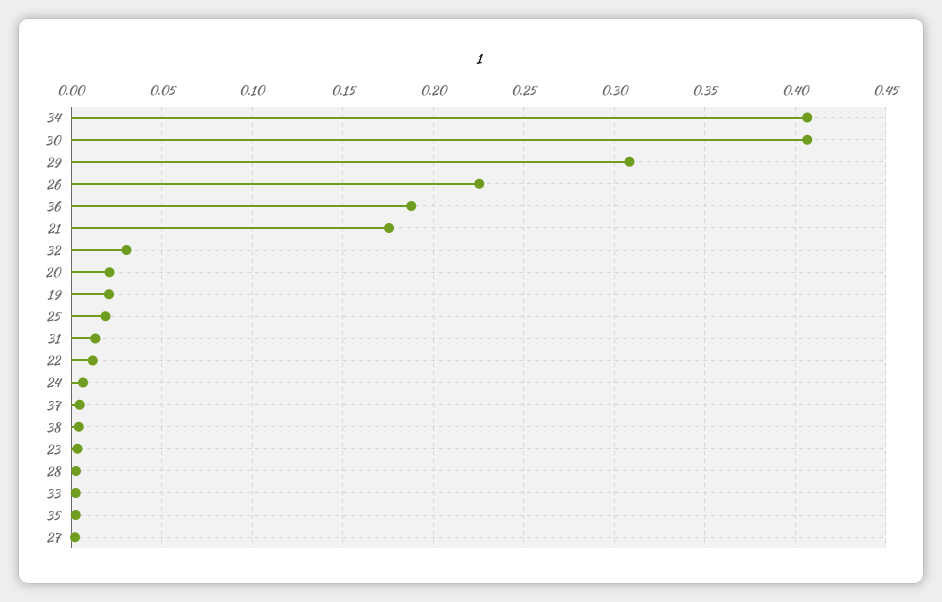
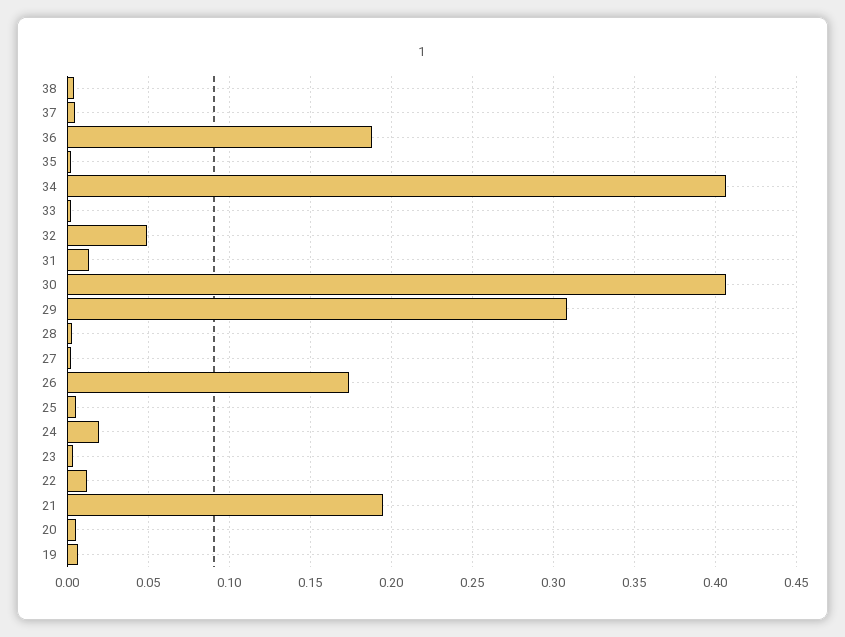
  {
    "34": 0.405,
    "30": 0.405,
    "29": 0.31,
-   "26": 0.225,
+   "26": 0.175,
    "36": 0.19,
-   "21": 0.175,
+   "21": 0.195,
-   "32": 0.03,
+   "32": 0.05,
-   "20": 0.02,
+   "20": 0.005,
-   "19": 0.02,
+   "19": 0.005,
-   "25": 0.02,
+   "25": 0.005,
    "31": 0.015,
    "22": 0.01,
-   "24": 0.005,
+   "24": 0.02,
    "37": 0.005,
    "38": 0.005,
    "23": 0.005,
    "28": 0.005,
    "33": 0,
    "35": 0,
    "27": 0
  }

